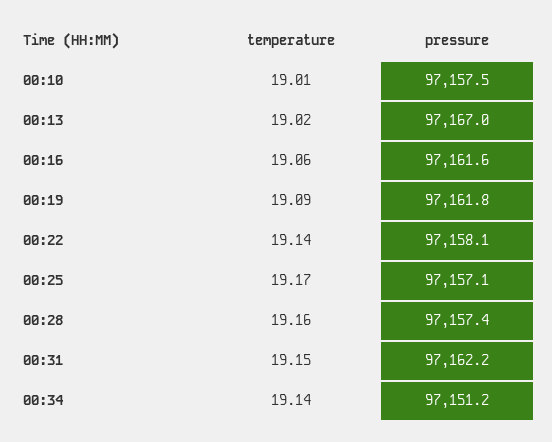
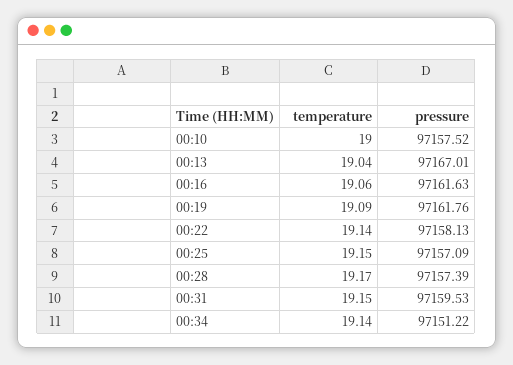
  {
    "temperature": {
-     "00:10": 19.01,
+     "00:10": 19,
-     "00:13": 19.02,
+     "00:13": 19.04,
      "00:16": 19.06,
      "00:19": 19.09,
      "00:22": 19.14,
-     "00:25": 19.17,
+     "00:25": 19.15,
-     "00:28": 19.16,
+     "00:28": 19.17,
      "00:31": 19.15,
      "00:34": 19.14
    },
    "pressure": {
      "00:10": 97157.52,
      "00:13": 97167.01,
      "00:16": 97161.63,
      "00:19": 97161.76,
      "00:22": 97158.13,
      "00:25": 97157.09,
      "00:28": 97157.39,
-     "00:31": 97162.2,
+     "00:31": 97159.53,
      "00:34": 97151.22
    }
  }

